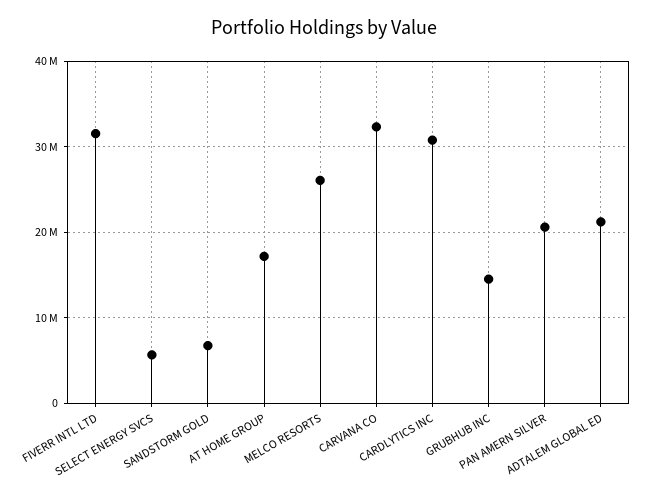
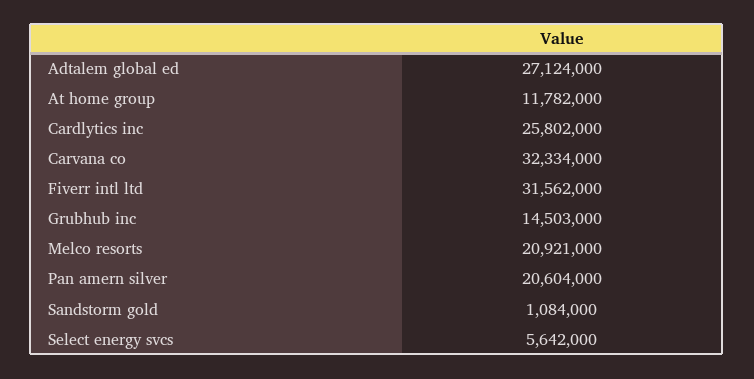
  {
    "FIVERR INTL LTD": 31562000,
    "SELECT ENERGY SVCS": 5642000,
-   "SANDSTORM GOLD": 7000000,
+   "SANDSTORM GOLD": 1084000,
-   "AT HOME GROUP": 17000000,
+   "AT HOME GROUP": 11782000,
-   "MELCO RESORTS": 26000000,
+   "MELCO RESORTS": 20921000,
    "CARVANA CO": 32334000,
-   "CARDLYTICS INC": 31000000,
+   "CARDLYTICS INC": 25802000,
    "GRUBHUB INC": 14503000,
    "PAN AMERN SILVER": 20604000,
-   "ADTALEM GLOBAL ED": 21000000
+   "ADTALEM GLOBAL ED": 27124000
  }

